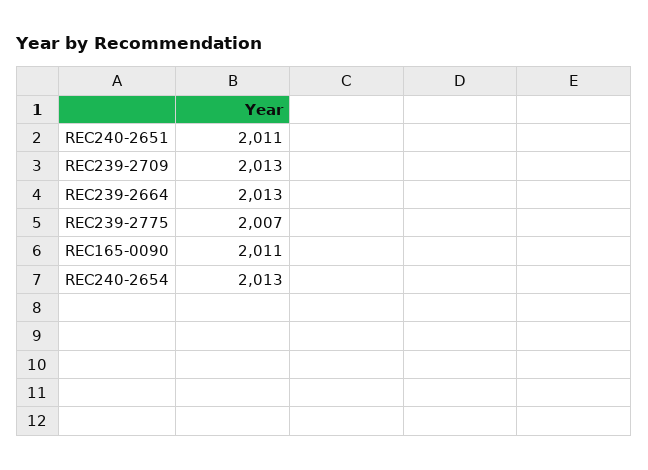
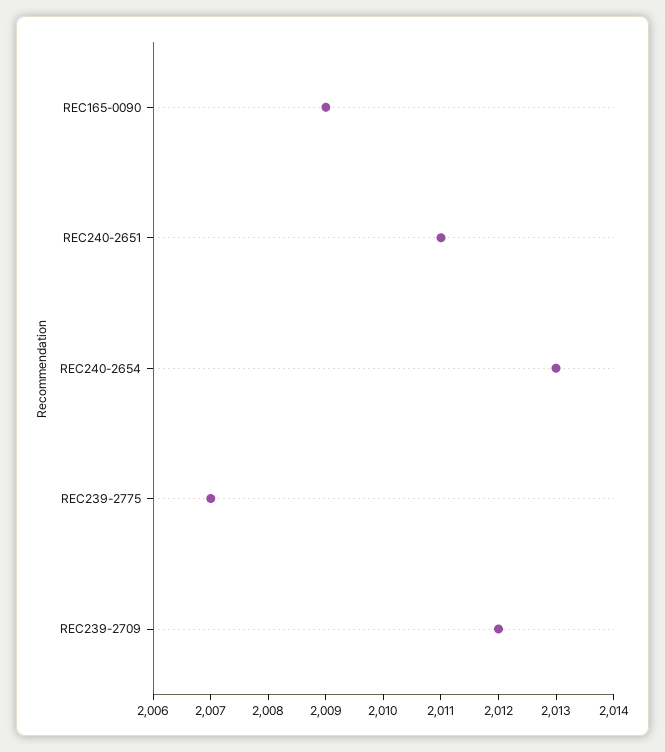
  {
    "REC240-2651": 2011,
-   "REC239-2709": 2013,
+   "REC239-2709": 2012,
-   "REC239-2664": 2013,
    "REC239-2775": 2007,
-   "REC165-0090": 2011,
+   "REC165-0090": 2009,
    "REC240-2654": 2013
  }

